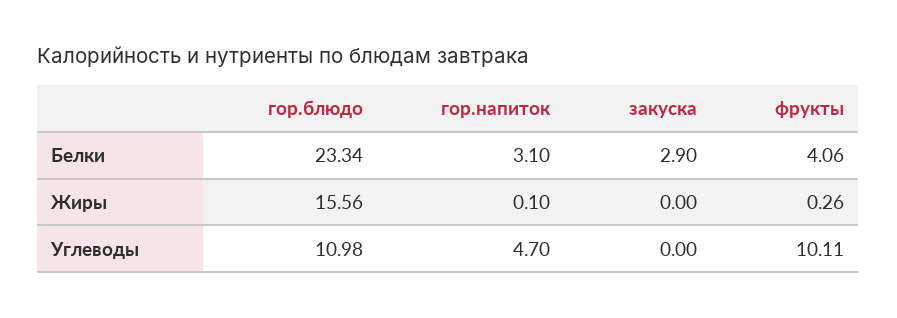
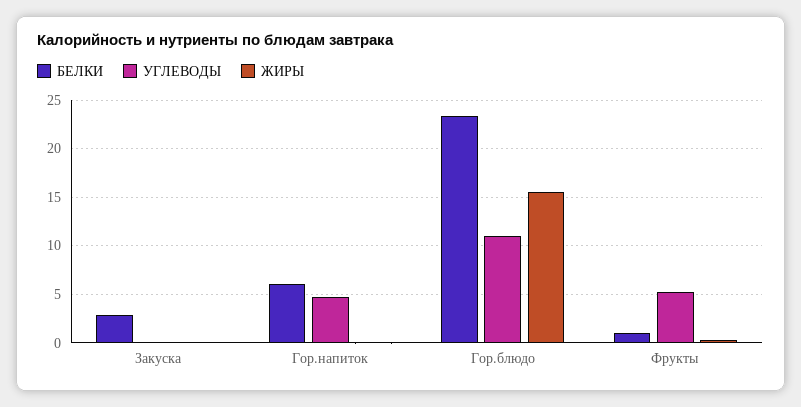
  {
    "Белки": {
      "гор.блюдо": 23.34,
-     "гор.напиток": 3.1,
+     "гор.напиток": 6,
      "закуска": 2.9,
-     "фрукты": 4.06
+     "фрукты": 1
    },
    "Жиры": {
      "гор.блюдо": 15.56,
      "гор.напиток": 0.1,
      "закуска": 0,
      "фрукты": 0.26
    },
    "Углеводы": {
      "гор.блюдо": 10.98,
      "гор.напиток": 4.7,
      "закуска": 0,
-     "фрукты": 10.11
+     "фрукты": 5
    }
  }

